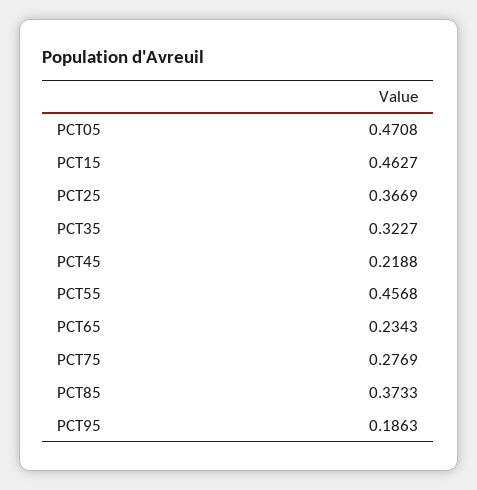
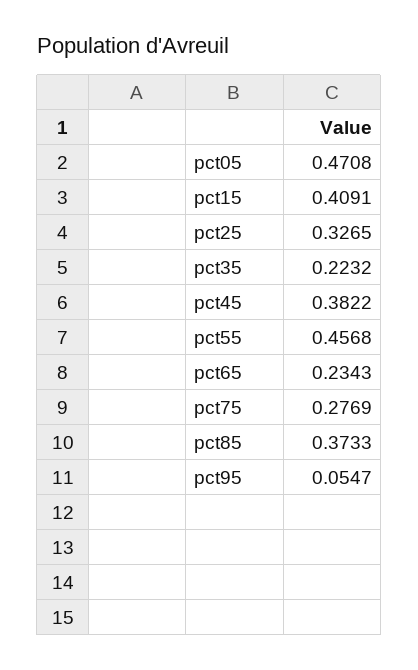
  {
    "PCT05": 0.4708,
-   "PCT15": 0.4627,
+   "PCT15": 0.4091,
-   "PCT25": 0.3669,
+   "PCT25": 0.3265,
-   "PCT35": 0.3227,
+   "PCT35": 0.2232,
-   "PCT45": 0.2188,
+   "PCT45": 0.3822,
    "PCT55": 0.4568,
    "PCT65": 0.2343,
    "PCT75": 0.2769,
    "PCT85": 0.3733,
-   "PCT95": 0.1863
+   "PCT95": 0.0547
  }

